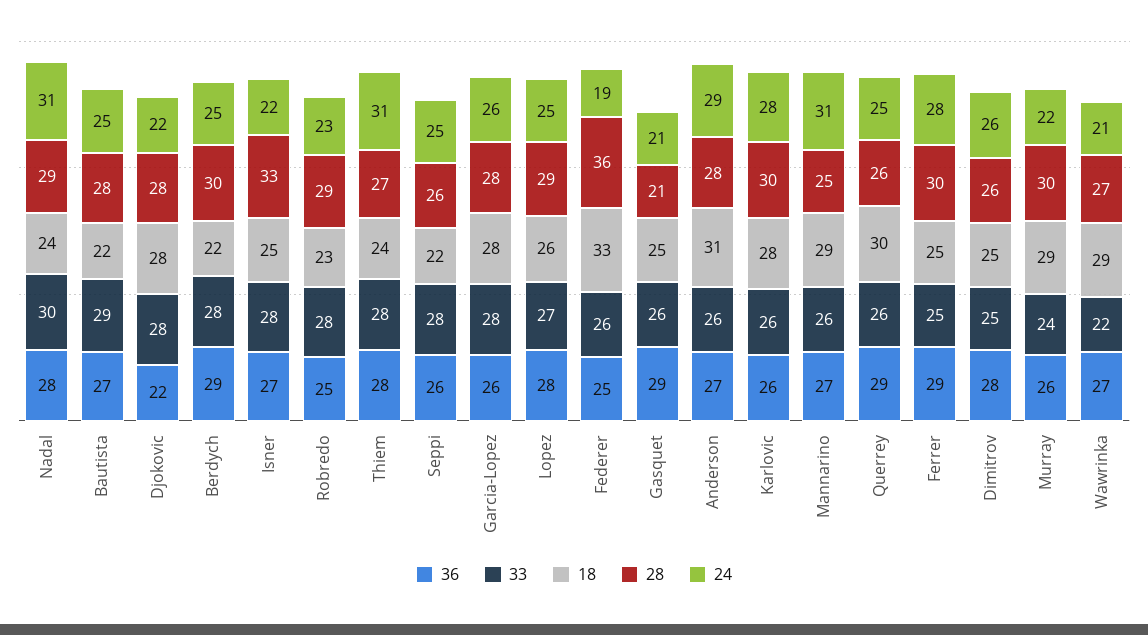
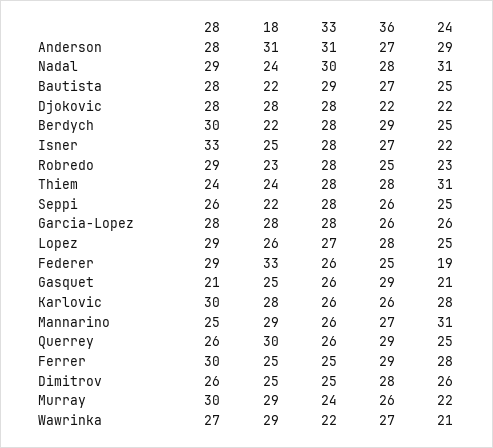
  {
    "36": {
      "Nadal": 28,
      "Bautista": 27,
      "Djokovic": 22,
      "Berdych": 29,
      "Isner": 27,
      "Robredo": 25,
      "Thiem": 28,
      "Seppi": 26,
      "Garcia-Lopez": 26,
      "Lopez": 28,
      "Federer": 25,
      "Gasquet": 29,
      "Anderson": 27,
      "Karlovic": 26,
      "Mannarino": 27,
      "Querrey": 29,
      "Ferrer": 29,
      "Dimitrov": 28,
      "Murray": 26,
      "Wawrinka": 27
    },
    "33": {
      "Nadal": 30,
      "Bautista": 29,
      "Djokovic": 28,
      "Berdych": 28,
      "Isner": 28,
      "Robredo": 28,
      "Thiem": 28,
      "Seppi": 28,
      "Garcia-Lopez": 28,
      "Lopez": 27,
      "Federer": 26,
      "Gasquet": 26,
-     "Anderson": 26,
+     "Anderson": 31,
      "Karlovic": 26,
      "Mannarino": 26,
      "Querrey": 26,
      "Ferrer": 25,
      "Dimitrov": 25,
      "Murray": 24,
      "Wawrinka": 22
    },
    "18": {
      "Nadal": 24,
      "Bautista": 22,
      "Djokovic": 28,
      "Berdych": 22,
      "Isner": 25,
      "Robredo": 23,
      "Thiem": 24,
      "Seppi": 22,
      "Garcia-Lopez": 28,
      "Lopez": 26,
      "Federer": 33,
      "Gasquet": 25,
      "Anderson": 31,
      "Karlovic": 28,
      "Mannarino": 29,
      "Querrey": 30,
      "Ferrer": 25,
      "Dimitrov": 25,
      "Murray": 29,
      "Wawrinka": 29
    },
    "28": {
      "Nadal": 29,
      "Bautista": 28,
      "Djokovic": 28,
      "Berdych": 30,
      "Isner": 33,
      "Robredo": 29,
-     "Thiem": 27,
+     "Thiem": 24,
      "Seppi": 26,
      "Garcia-Lopez": 28,
      "Lopez": 29,
-     "Federer": 36,
+     "Federer": 29,
      "Gasquet": 21,
      "Anderson": 28,
      "Karlovic": 30,
      "Mannarino": 25,
      "Querrey": 26,
      "Ferrer": 30,
      "Dimitrov": 26,
      "Murray": 30,
      "Wawrinka": 27
    },
    "24": {
      "Nadal": 31,
      "Bautista": 25,
      "Djokovic": 22,
      "Berdych": 25,
      "Isner": 22,
      "Robredo": 23,
      "Thiem": 31,
      "Seppi": 25,
      "Garcia-Lopez": 26,
      "Lopez": 25,
      "Federer": 19,
      "Gasquet": 21,
      "Anderson": 29,
      "Karlovic": 28,
      "Mannarino": 31,
      "Querrey": 25,
      "Ferrer": 28,
      "Dimitrov": 26,
      "Murray": 22,
      "Wawrinka": 21
    }
  }

